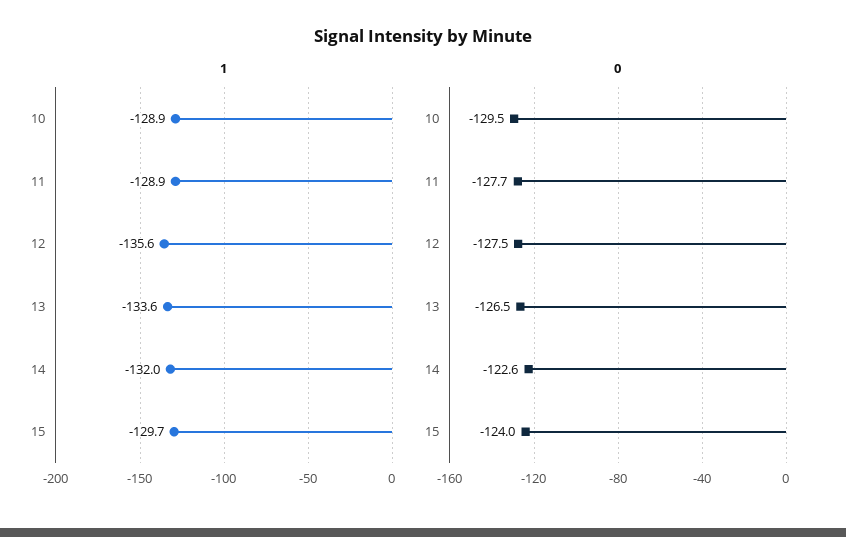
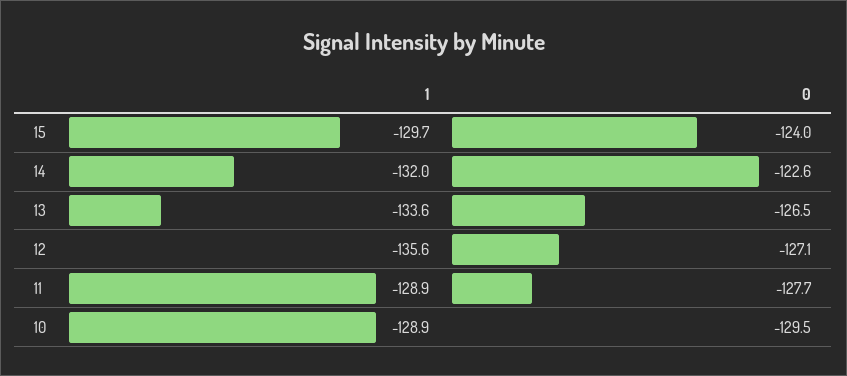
  {
    "1": {
      "10": -128.9,
      "11": -128.9,
      "12": -135.6,
      "13": -133.6,
      "14": -132,
      "15": -129.7
    },
    "0": {
      "10": -129.5,
      "11": -127.7,
-     "12": -127.5,
+     "12": -127.1,
      "13": -126.5,
      "14": -122.6,
      "15": -124
    }
  }

